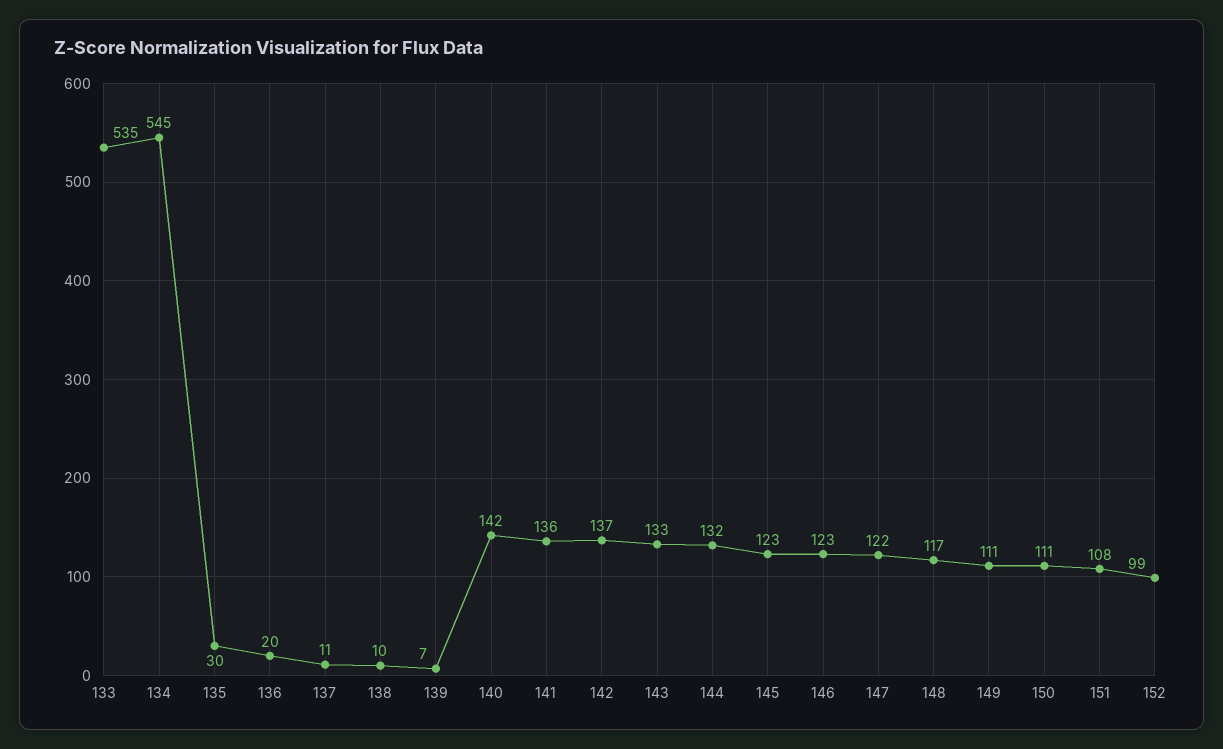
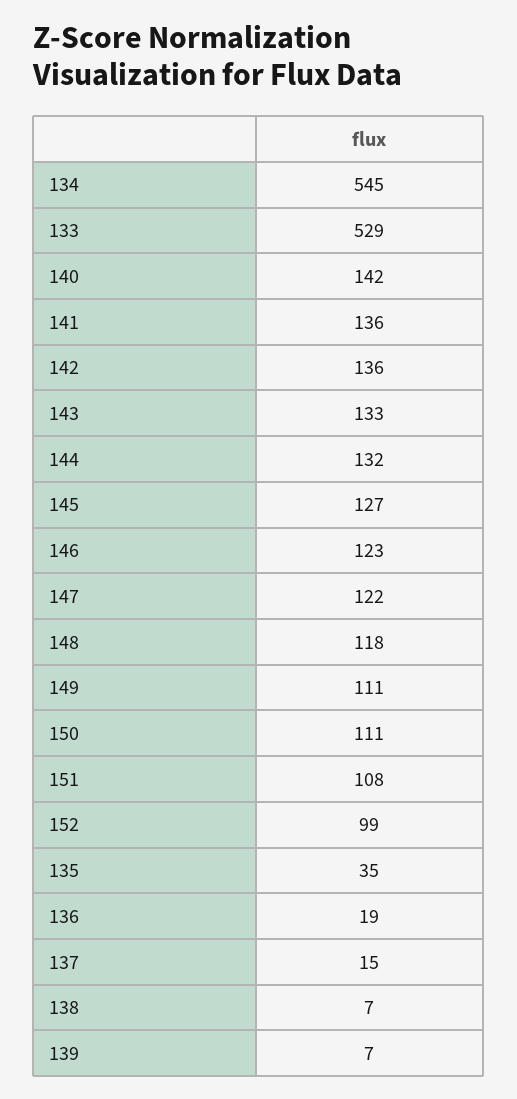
  {
-   "133": 535,
+   "133": 529,
    "134": 545,
-   "135": 30,
+   "135": 35,
-   "136": 20,
+   "136": 19,
-   "137": 11,
+   "137": 15,
-   "138": 10,
+   "138": 7,
    "139": 7,
    "140": 142,
    "141": 136,
-   "142": 137,
+   "142": 136,
    "143": 133,
    "144": 132,
-   "145": 123,
+   "145": 127,
    "146": 123,
    "147": 122,
-   "148": 117,
+   "148": 118,
    "149": 111,
    "150": 111,
    "151": 108,
    "152": 99
  }

